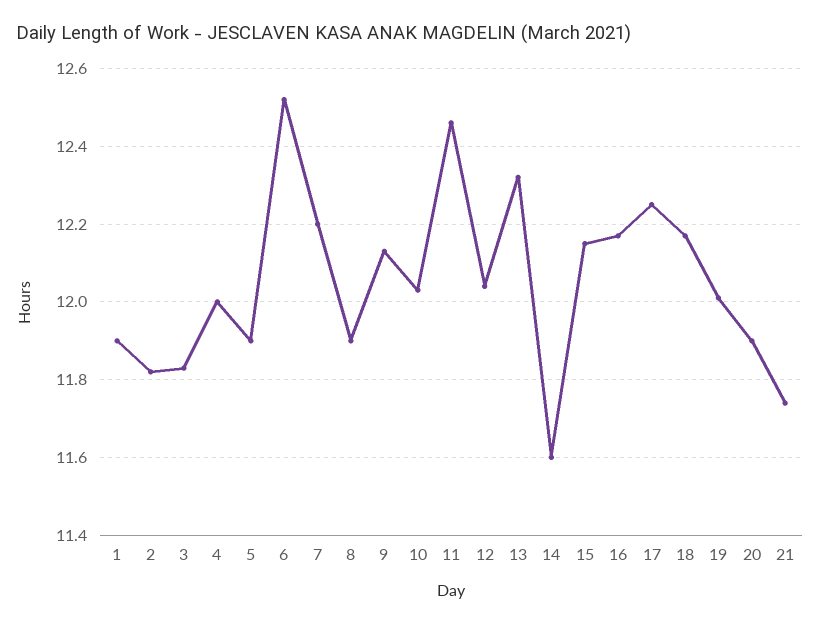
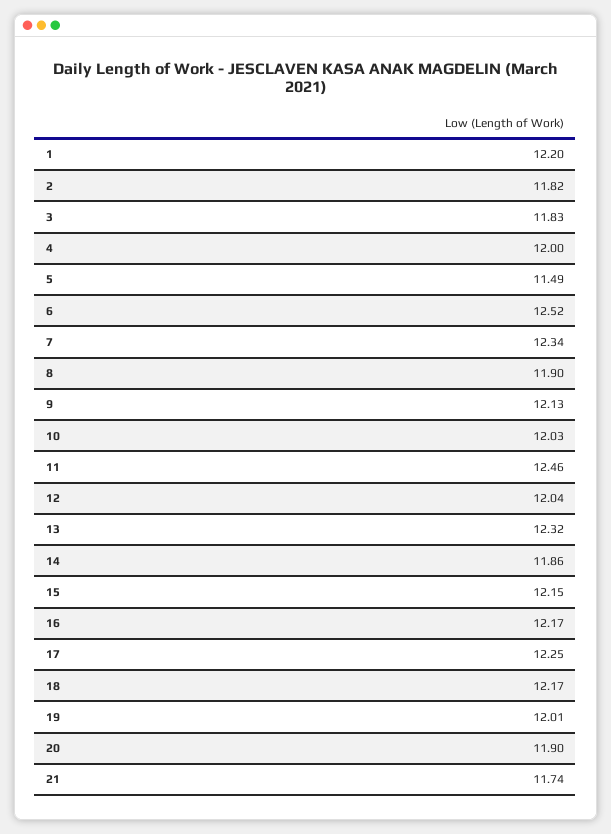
  {
-   "1": 11.9,
+   "1": 12.2,
    "2": 11.82,
    "3": 11.83,
    "4": 12,
-   "5": 11.9,
+   "5": 11.49,
    "6": 12.52,
-   "7": 12.2,
+   "7": 12.34,
    "8": 11.9,
    "9": 12.13,
    "10": 12.03,
    "11": 12.46,
    "12": 12.04,
    "13": 12.32,
-   "14": 11.6,
+   "14": 11.86,
    "15": 12.15,
    "16": 12.17,
    "17": 12.25,
    "18": 12.17,
    "19": 12.01,
    "20": 11.9,
    "21": 11.74
  }

